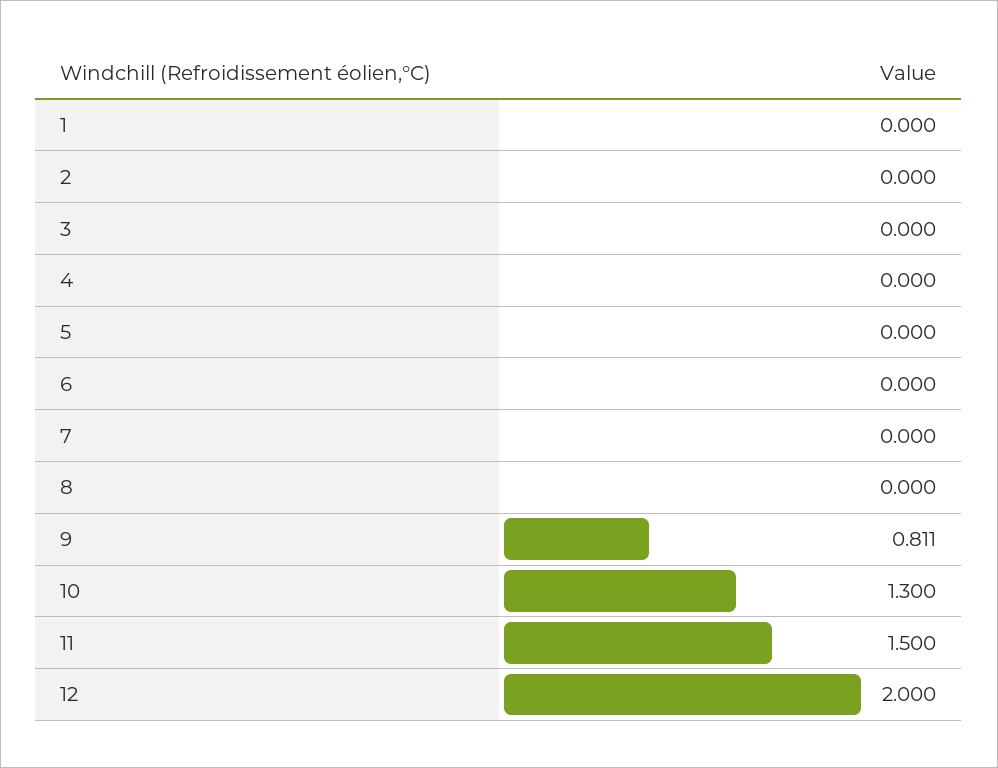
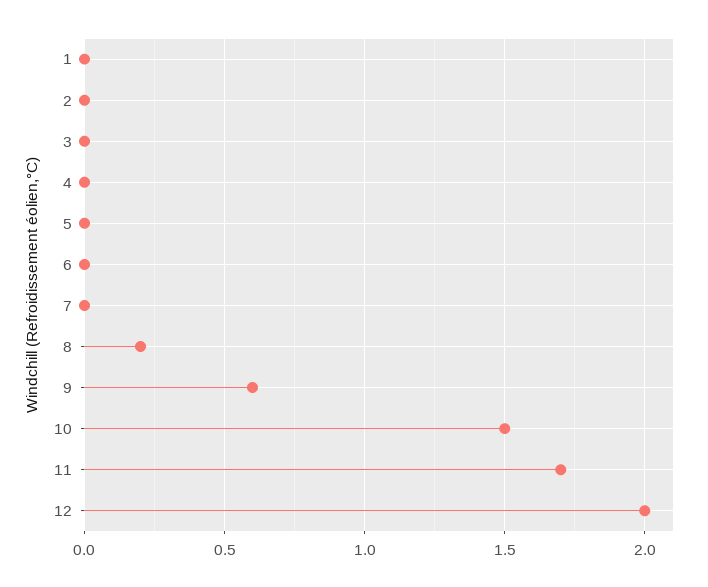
  {
    "1": 0,
    "2": 0,
    "3": 0,
    "4": 0,
    "5": 0,
    "6": 0,
    "7": 0,
-   "8": 0,
+   "8": 0.2,
-   "9": 0.811,
+   "9": 0.6,
-   "10": 1.3,
+   "10": 1.5,
-   "11": 1.5,
+   "11": 1.7,
    "12": 2
  }

